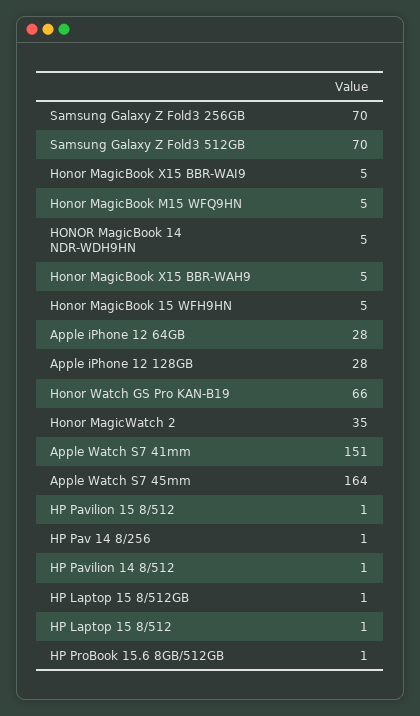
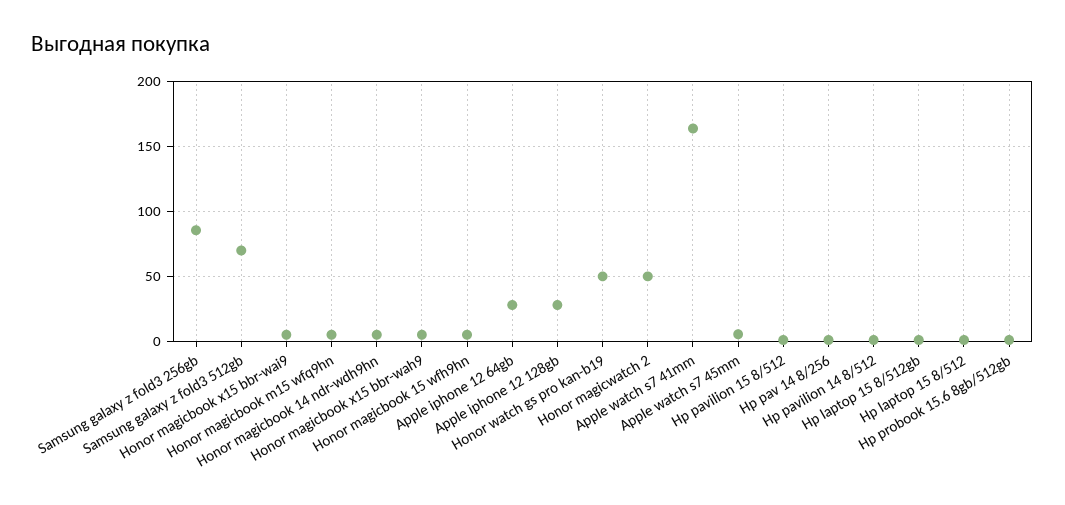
  {
-   "Samsung Galaxy Z Fold3 256GB": 70,
+   "Samsung Galaxy Z Fold3 256GB": 85,
    "Samsung Galaxy Z Fold3 512GB": 70,
    "Honor MagicBook X15 BBR-WAI9": 5,
    "Honor MagicBook M15 WFQ9HN": 5,
    "HONOR MagicBook 14 NDR-WDH9HN": 5,
    "Honor MagicBook X15 BBR-WAH9": 5,
    "Honor MagicBook 15 WFH9HN": 5,
    "Apple iPhone 12 64GB": 28,
    "Apple iPhone 12 128GB": 28,
-   "Honor Watch GS Pro KAN-B19": 66,
+   "Honor Watch GS Pro KAN-B19": 50,
-   "Honor MagicWatch 2": 35,
+   "Honor MagicWatch 2": 50,
-   "Apple Watch S7 41mm": 151,
+   "Apple Watch S7 41mm": 165,
-   "Apple Watch S7 45mm": 164,
+   "Apple Watch S7 45mm": 5,
    "HP Pavilion 15 8/512": 1,
    "HP Pav 14 8/256": 1,
    "HP Pavilion 14 8/512": 1,
    "HP Laptop 15 8/512GB": 1,
    "HP Laptop 15 8/512": 1,
    "HP ProBook 15.6 8GB/512GB": 1
  }

